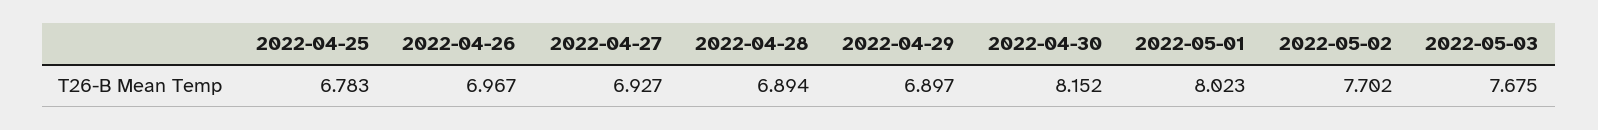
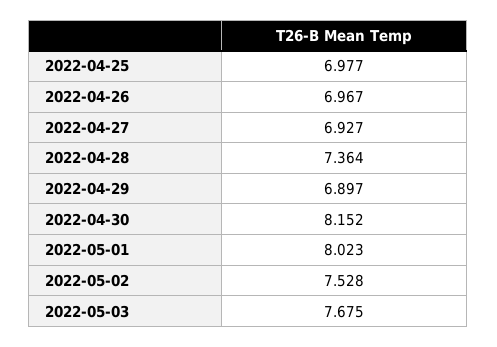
  {
-   "2022-04-25": 6.783,
+   "2022-04-25": 6.977,
    "2022-04-26": 6.967,
    "2022-04-27": 6.927,
-   "2022-04-28": 6.894,
+   "2022-04-28": 7.364,
    "2022-04-29": 6.897,
    "2022-04-30": 8.152,
    "2022-05-01": 8.023,
-   "2022-05-02": 7.702,
+   "2022-05-02": 7.528,
    "2022-05-03": 7.675
  }

